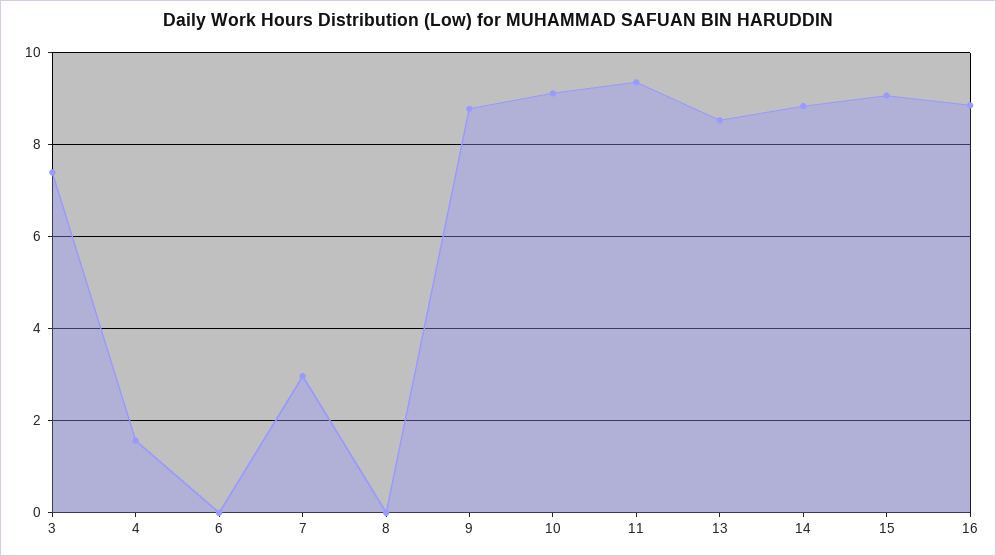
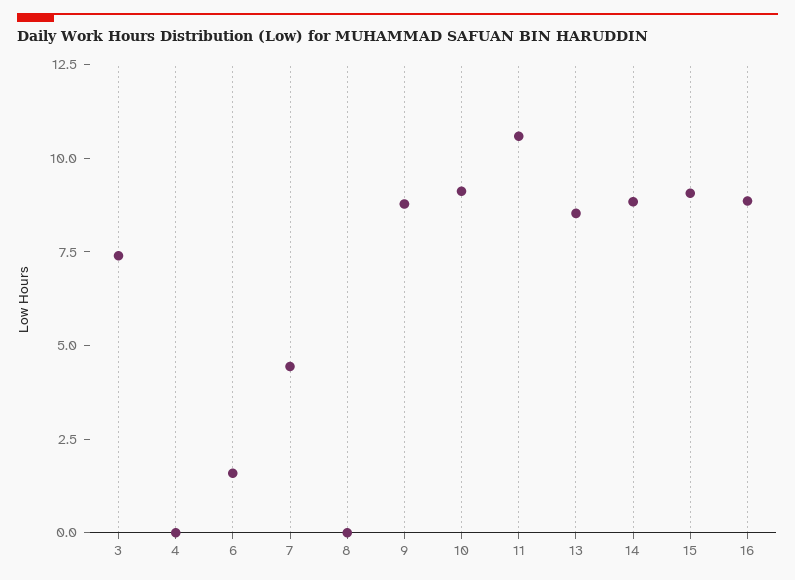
  {
    "3": 7.4,
-   "4": 1.6,
+   "4": 0,
-   "6": 0,
+   "6": 1.5,
-   "7": 3,
+   "7": 4.5,
    "8": 0,
    "9": 8.8,
    "10": 9.2,
-   "11": 9.4,
+   "11": 10.5,
    "13": 8.6,
    "14": 8.8,
    "15": 9,
    "16": 8.8
  }

